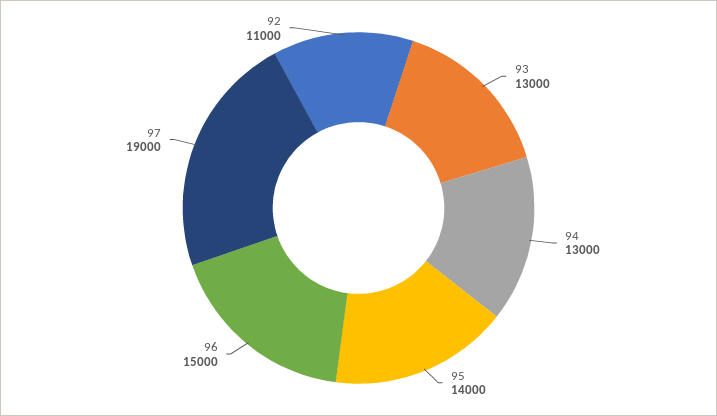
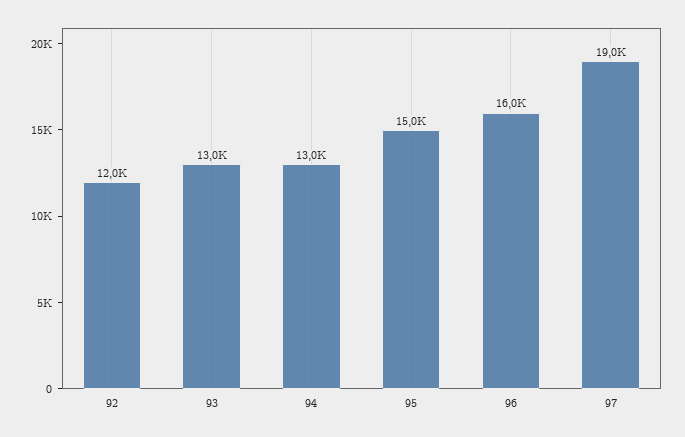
  {
    "93": 13000,
    "94": 13000,
-   "95": 14000,
+   "95": 15000,
-   "96": 15000,
+   "96": 16000,
    "97": 19000,
-   "92": 11000
+   "92": 12000
  }

